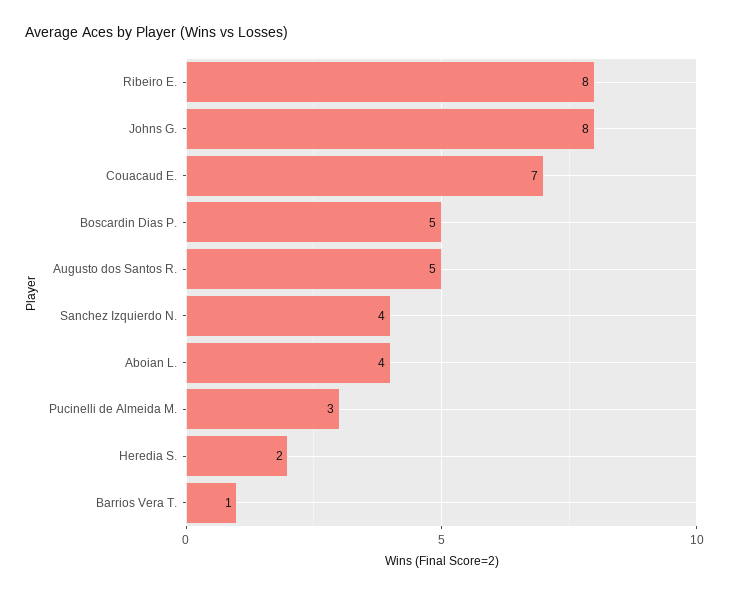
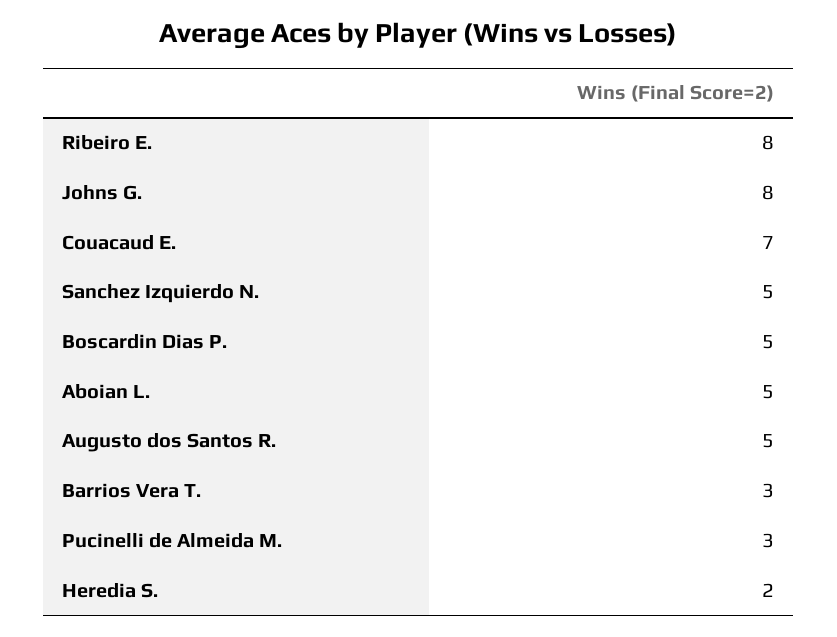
  {
    "Ribeiro E.": 8,
    "Johns G.": 8,
    "Couacaud E.": 7,
    "Boscardin Dias P.": 5,
    "Augusto dos Santos R.": 5,
-   "Sanchez Izquierdo N.": 4,
+   "Sanchez Izquierdo N.": 5,
-   "Aboian L.": 4,
+   "Aboian L.": 5,
    "Pucinelli de Almeida M.": 3,
    "Heredia S.": 2,
-   "Barrios Vera T.": 1
+   "Barrios Vera T.": 3
  }

